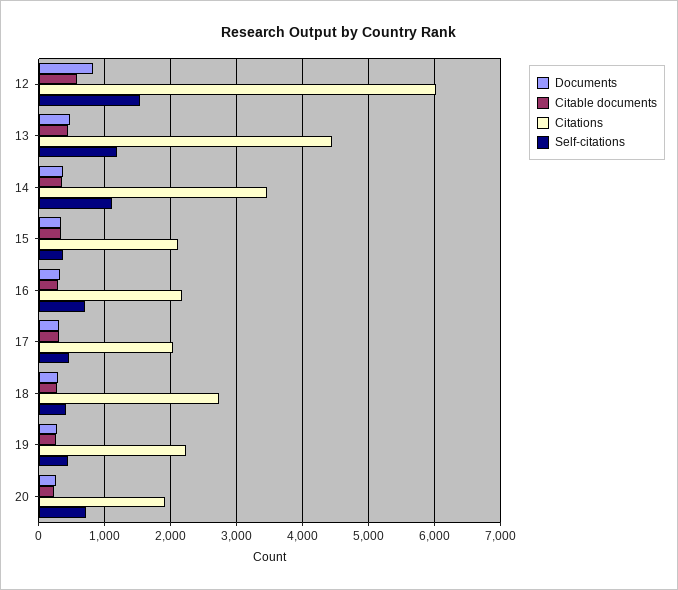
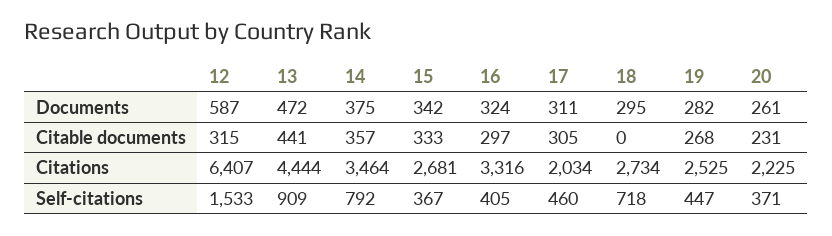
  {
    "Documents": {
-     "12": 800,
+     "12": 587,
      "13": 472,
      "14": 375,
      "15": 342,
      "16": 324,
      "17": 311,
      "18": 295,
      "19": 282,
      "20": 261
    },
    "Citable documents": {
-     "12": 600,
+     "12": 315,
      "13": 441,
      "14": 357,
      "15": 333,
      "16": 297,
      "17": 305,
-     "18": 300,
+     "18": 0,
      "19": 268,
      "20": 231
    },
    "Citations": {
-     "12": 6000,
+     "12": 6407,
      "13": 4444,
      "14": 3464,
-     "15": 2100,
+     "15": 2681,
-     "16": 2200,
+     "16": 3316,
      "17": 2034,
      "18": 2734,
-     "19": 2200,
+     "19": 2525,
-     "20": 1900
+     "20": 2225
    },
    "Self-citations": {
      "12": 1533,
-     "13": 1200,
+     "13": 909,
-     "14": 1100,
+     "14": 792,
      "15": 367,
-     "16": 700,
+     "16": 405,
      "17": 460,
-     "18": 400,
+     "18": 718,
      "19": 447,
-     "20": 700
+     "20": 371
    }
  }

